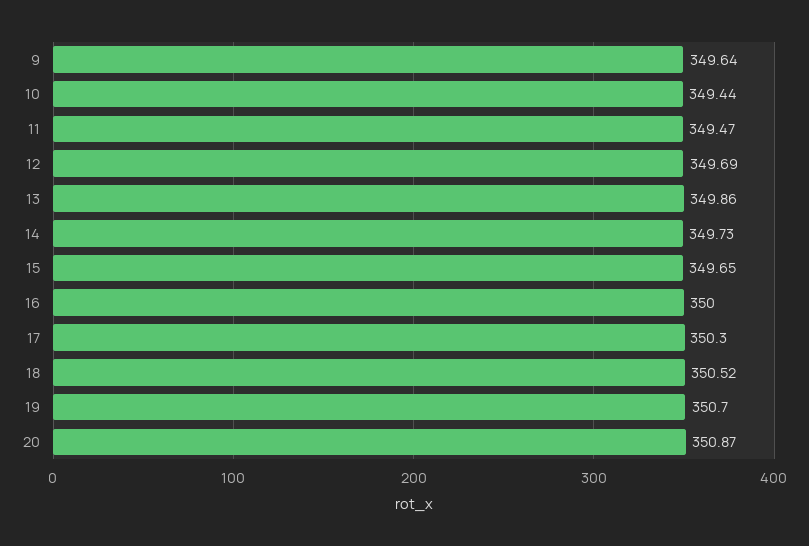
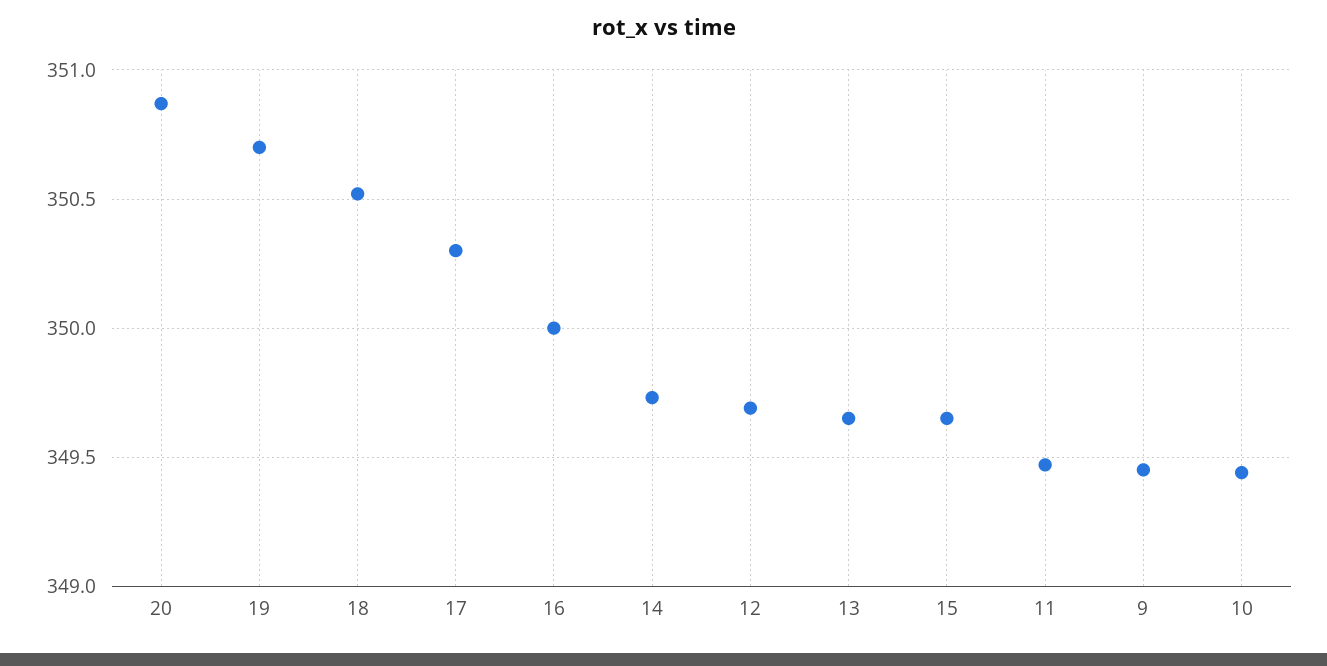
  {
-   "9": 349.64,
+   "9": 349.45,
    "10": 349.44,
    "11": 349.47,
    "12": 349.69,
-   "13": 349.86,
+   "13": 349.65,
    "14": 349.73,
    "15": 349.65,
    "16": 350,
    "17": 350.3,
    "18": 350.52,
    "19": 350.7,
    "20": 350.87
  }

